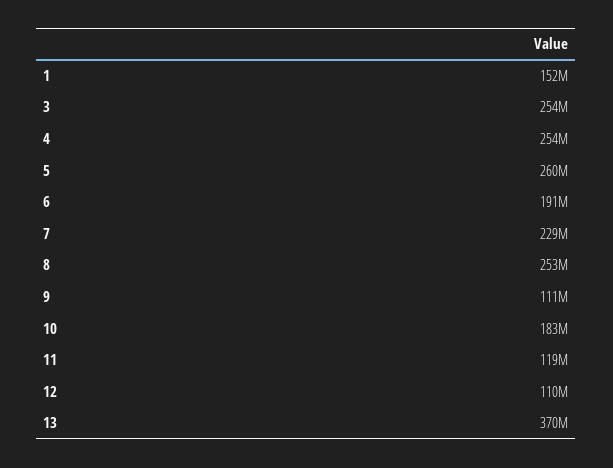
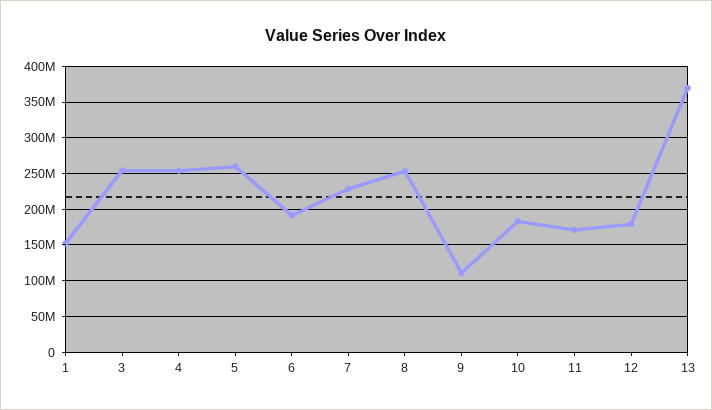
  {
    "1": 152000000,
    "3": 254000000,
    "4": 254000000,
    "5": 260000000,
    "6": 191000000,
    "7": 229000000,
    "8": 253000000,
    "9": 111000000,
    "10": 183000000,
-   "11": 119000000,
+   "11": 170000000,
-   "12": 110000000,
+   "12": 180000000,
    "13": 370000000
  }

